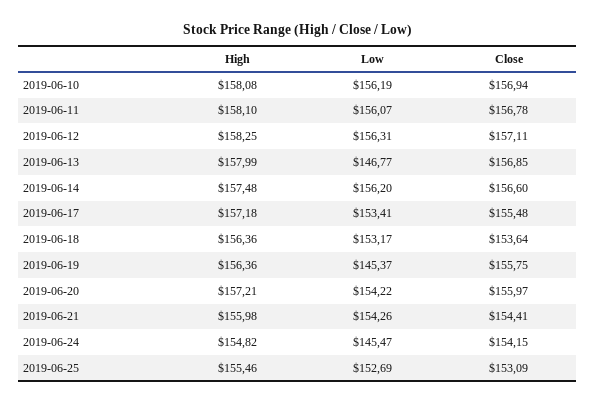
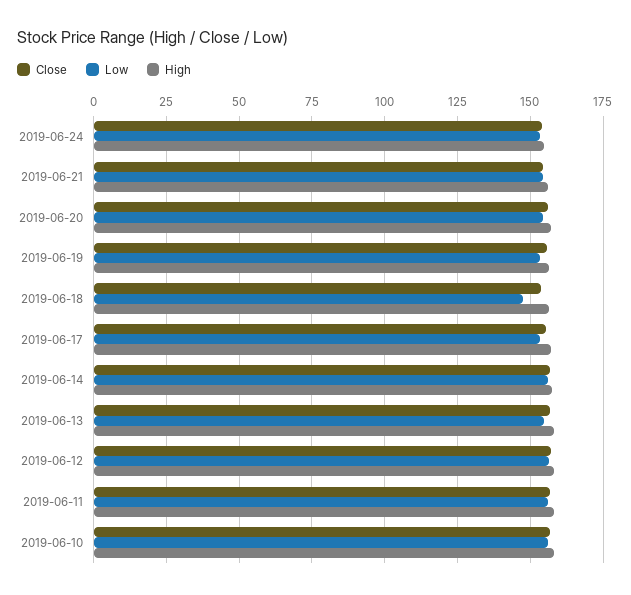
  {
    "High": {
      "2019-06-10": 158.08,
      "2019-06-11": 158.1,
      "2019-06-12": 158.25,
      "2019-06-13": 157.99,
      "2019-06-14": 157.48,
      "2019-06-17": 157.18,
      "2019-06-18": 156.36,
      "2019-06-19": 156.36,
      "2019-06-20": 157.21,
      "2019-06-21": 155.98,
-     "2019-06-24": 154.82,
+     "2019-06-24": 154.82
-     "2019-06-25": 155.46
    },
    "Low": {
      "2019-06-10": 156.19,
      "2019-06-11": 156.07,
      "2019-06-12": 156.31,
-     "2019-06-13": 146.77,
+     "2019-06-13": 155,
      "2019-06-14": 156.2,
      "2019-06-17": 153.41,
-     "2019-06-18": 153.17,
+     "2019-06-18": 147.5,
-     "2019-06-19": 145.37,
+     "2019-06-19": 152.5,
      "2019-06-20": 154.22,
      "2019-06-21": 154.26,
-     "2019-06-24": 145.47,
+     "2019-06-24": 152.5
-     "2019-06-25": 152.69
    },
    "Close": {
      "2019-06-10": 156.94,
      "2019-06-11": 156.78,
      "2019-06-12": 157.11,
      "2019-06-13": 156.85,
      "2019-06-14": 156.6,
      "2019-06-17": 155.48,
      "2019-06-18": 153.64,
      "2019-06-19": 155.75,
      "2019-06-20": 155.97,
      "2019-06-21": 154.41,
-     "2019-06-24": 154.15,
+     "2019-06-24": 154.15
-     "2019-06-25": 153.09
    }
  }

